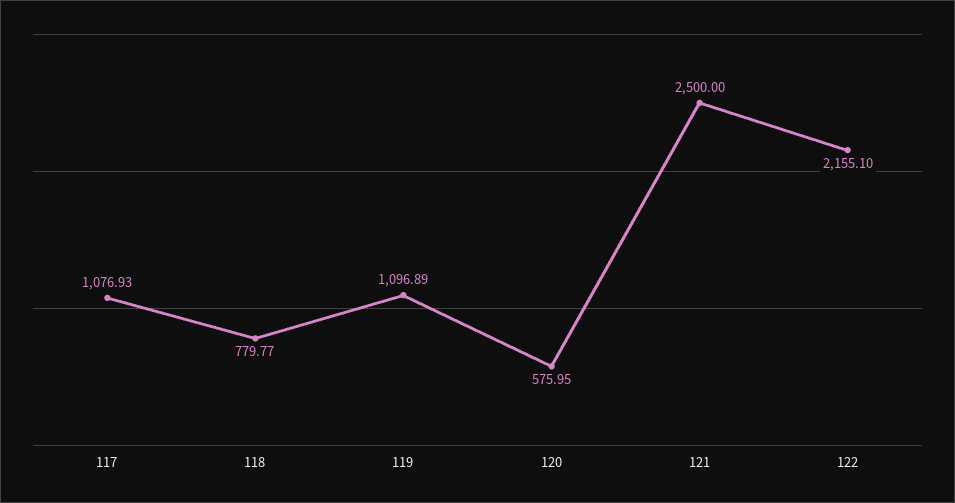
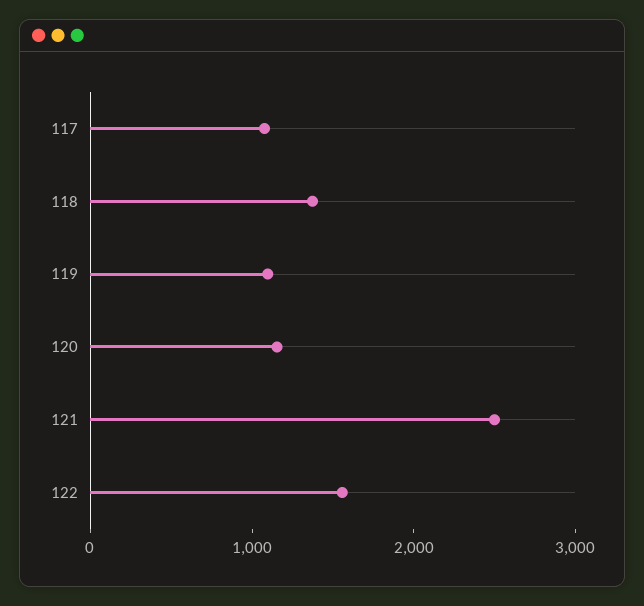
  {
    "117": 1076.93,
-   "118": 779.77,
+   "118": 1400,
    "119": 1096.89,
-   "120": 575.95,
+   "120": 1200,
    "121": 2500,
-   "122": 2155.1
+   "122": 1600
  }

